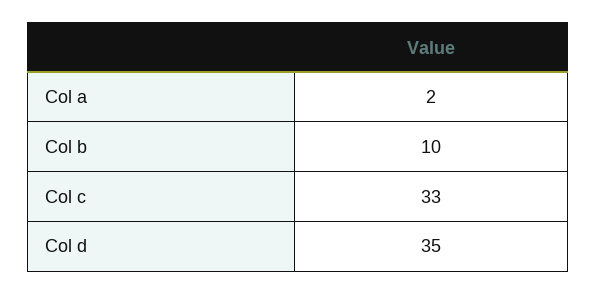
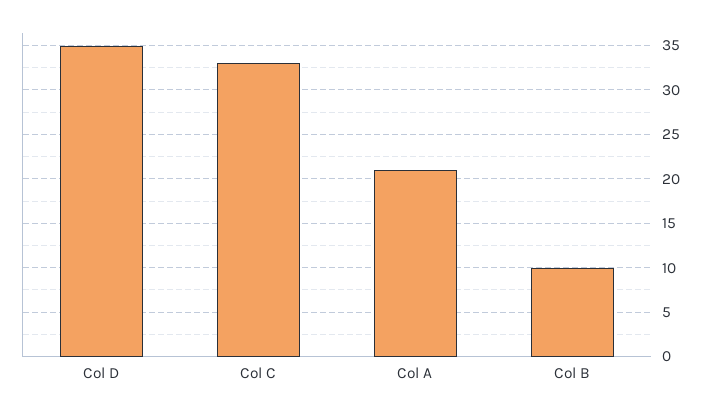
  {
-   "Col a": 2,
+   "Col a": 21,
    "Col b": 10,
    "Col c": 33,
    "Col d": 35
  }

